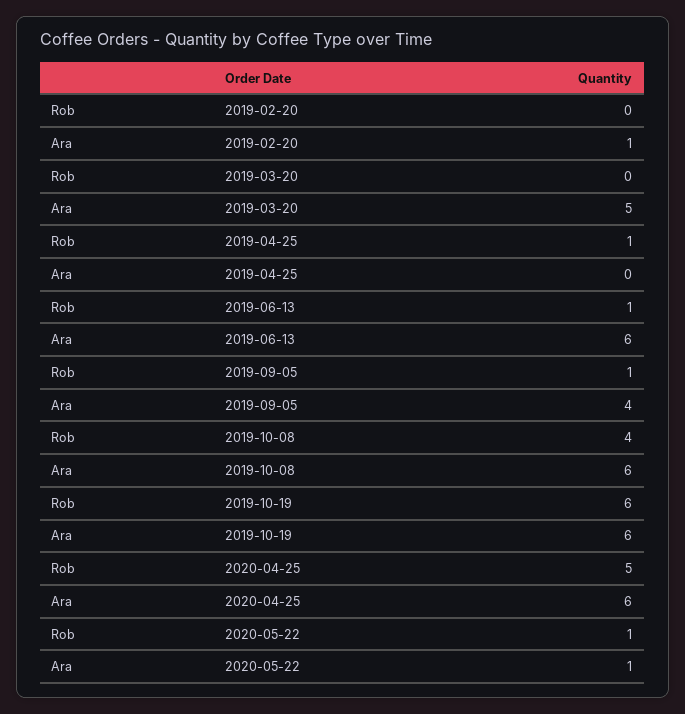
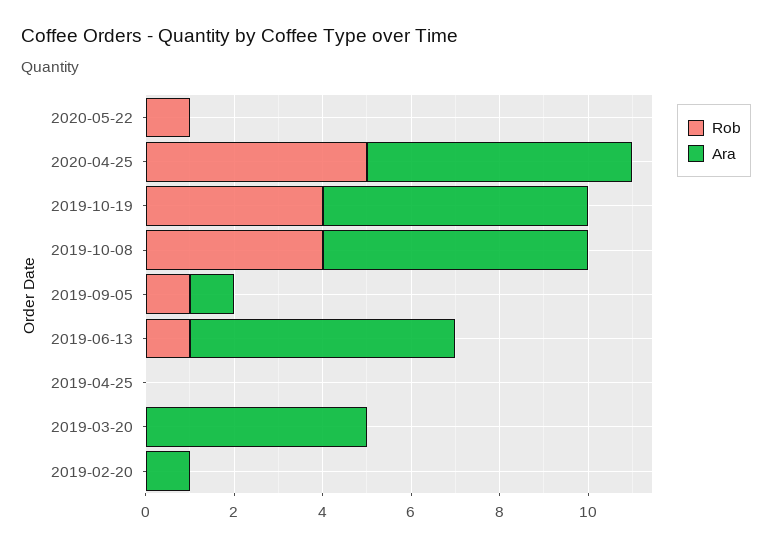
  {
    "Rob": {
      "2019-02-20": 0,
      "2019-03-20": 0,
-     "2019-04-25": 1,
+     "2019-04-25": 0,
      "2019-06-13": 1,
      "2019-09-05": 1,
      "2019-10-08": 4,
-     "2019-10-19": 6,
+     "2019-10-19": 4,
      "2020-04-25": 5,
      "2020-05-22": 1
    },
    "Ara": {
      "2019-02-20": 1,
      "2019-03-20": 5,
      "2019-04-25": 0,
      "2019-06-13": 6,
-     "2019-09-05": 4,
+     "2019-09-05": 1,
      "2019-10-08": 6,
      "2019-10-19": 6,
      "2020-04-25": 6,
-     "2020-05-22": 1
+     "2020-05-22": 0
    }
  }

